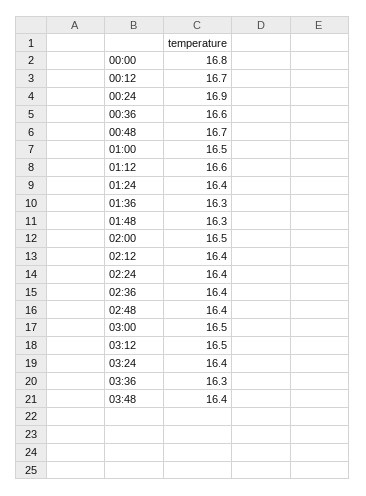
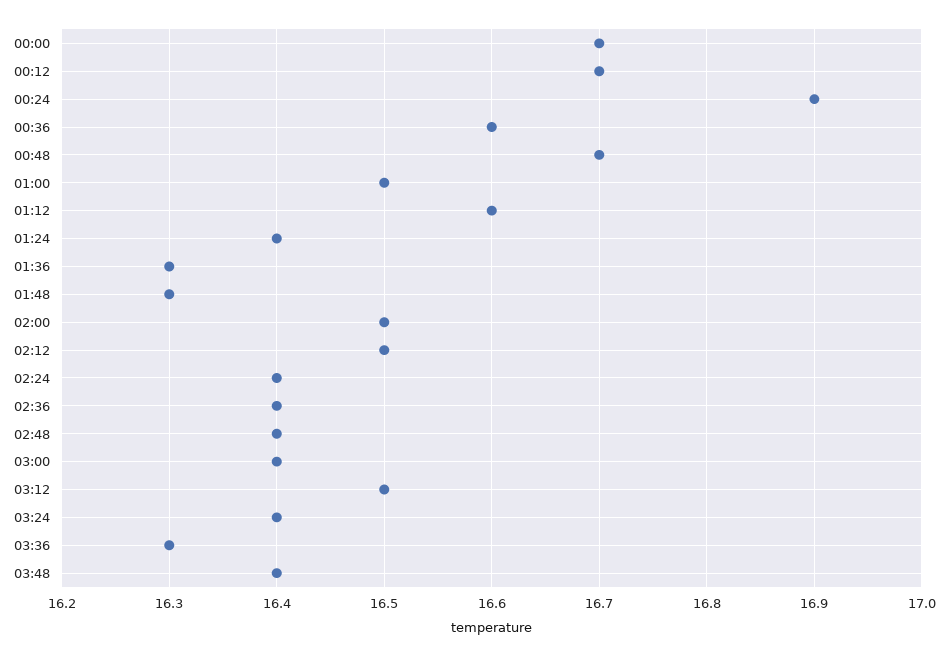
  {
-   "00:00": 16.8,
+   "00:00": 16.7,
    "00:12": 16.7,
    "00:24": 16.9,
    "00:36": 16.6,
    "00:48": 16.7,
    "01:00": 16.5,
    "01:12": 16.6,
    "01:24": 16.4,
    "01:36": 16.3,
    "01:48": 16.3,
    "02:00": 16.5,
-   "02:12": 16.4,
+   "02:12": 16.5,
    "02:24": 16.4,
    "02:36": 16.4,
    "02:48": 16.4,
-   "03:00": 16.5,
+   "03:00": 16.4,
    "03:12": 16.5,
    "03:24": 16.4,
    "03:36": 16.3,
    "03:48": 16.4
  }

